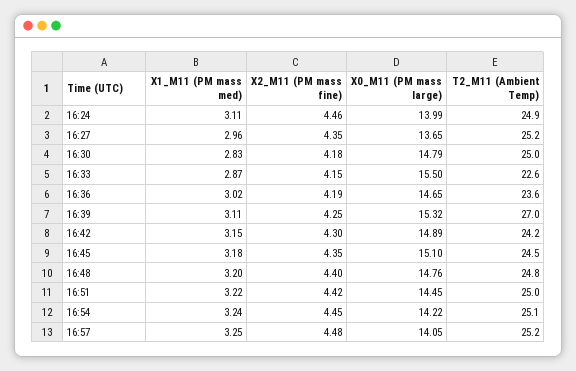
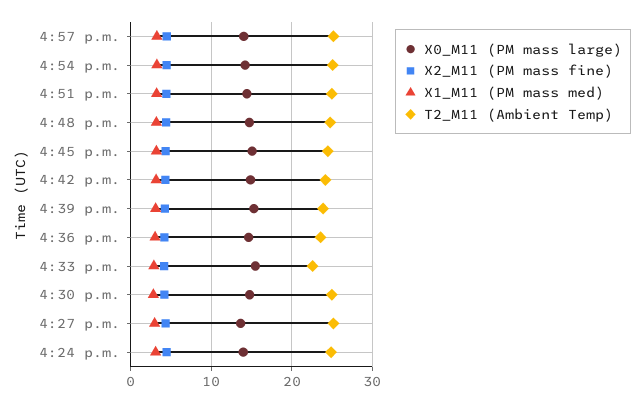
  {
    "X1_M11 (PM mass med)": {
      "16:24": 3.11,
      "16:27": 2.96,
      "16:30": 2.83,
      "16:33": 2.87,
      "16:36": 3.02,
      "16:39": 3.11,
      "16:42": 3.15,
      "16:45": 3.18,
      "16:48": 3.2,
      "16:51": 3.22,
      "16:54": 3.24,
      "16:57": 3.25
    },
    "X2_M11 (PM mass fine)": {
      "16:24": 4.46,
      "16:27": 4.35,
      "16:30": 4.18,
      "16:33": 4.15,
      "16:36": 4.19,
      "16:39": 4.25,
      "16:42": 4.3,
      "16:45": 4.35,
      "16:48": 4.4,
      "16:51": 4.42,
      "16:54": 4.45,
      "16:57": 4.48
    },
    "X0_M11 (PM mass large)": {
      "16:24": 13.99,
      "16:27": 13.65,
      "16:30": 14.79,
      "16:33": 15.5,
      "16:36": 14.65,
      "16:39": 15.32,
      "16:42": 14.89,
      "16:45": 15.1,
      "16:48": 14.76,
      "16:51": 14.45,
      "16:54": 14.22,
      "16:57": 14.05
    },
    "T2_M11 (Ambient Temp)": {
      "16:24": 24.9,
      "16:27": 25.2,
      "16:30": 25,
      "16:33": 22.6,
      "16:36": 23.6,
-     "16:39": 27,
+     "16:39": 24,
      "16:42": 24.2,
      "16:45": 24.5,
      "16:48": 24.8,
      "16:51": 25,
      "16:54": 25.1,
      "16:57": 25.2
    }
  }

